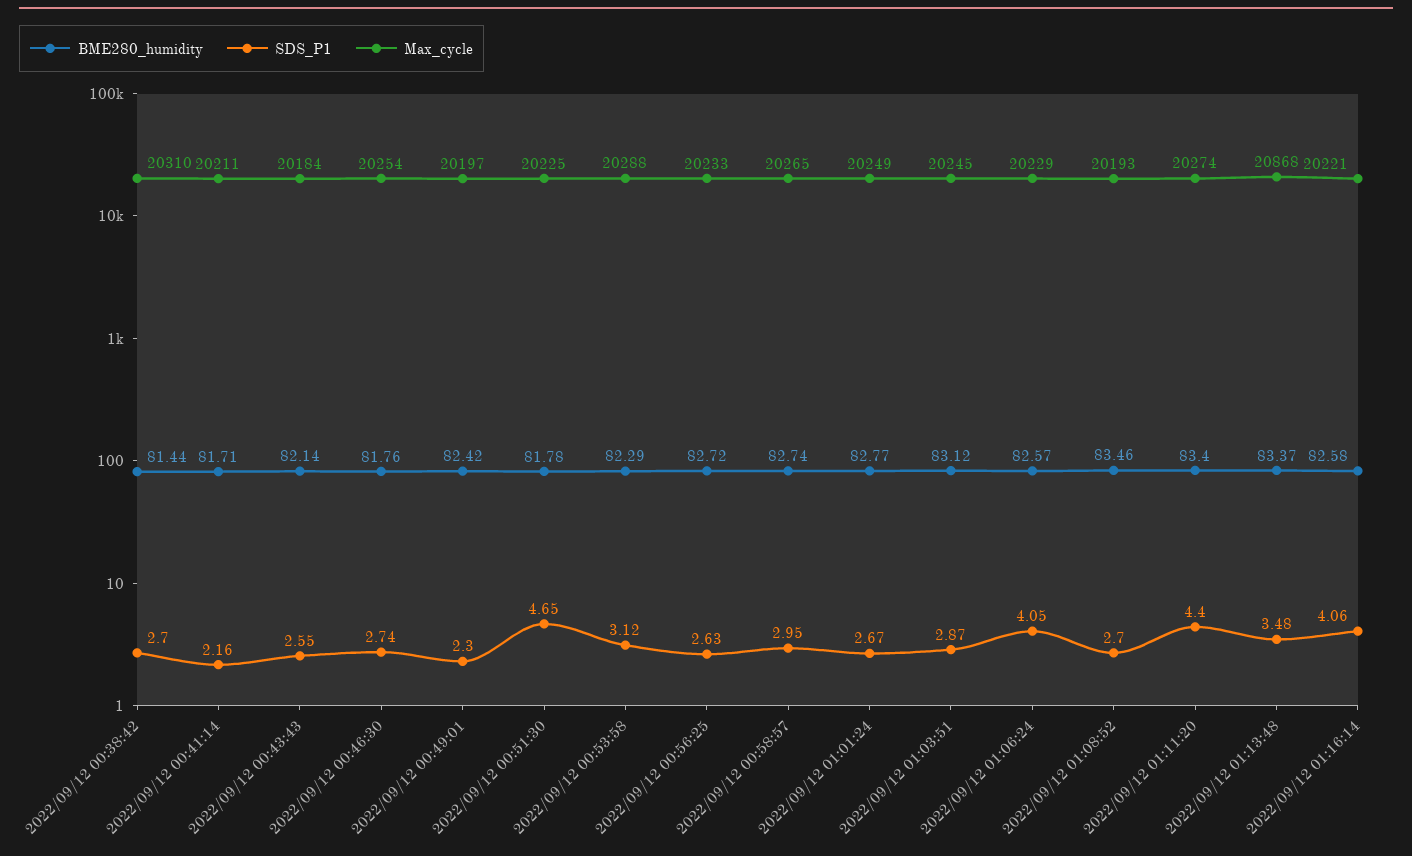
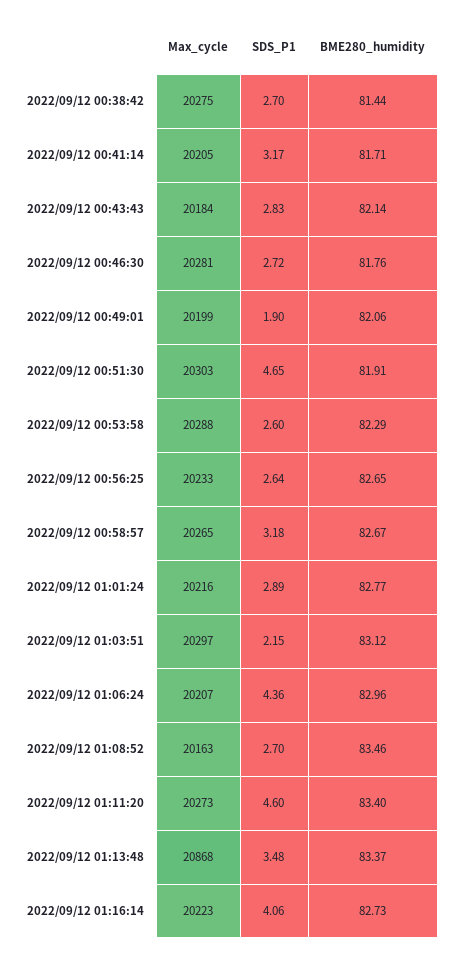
  {
    "BME280_humidity": {
      "2022/09/12 00:38:42": 81.44,
      "2022/09/12 00:41:14": 81.71,
      "2022/09/12 00:43:43": 82.14,
      "2022/09/12 00:46:30": 81.76,
-     "2022/09/12 00:49:01": 82.42,
+     "2022/09/12 00:49:01": 82.06,
-     "2022/09/12 00:51:30": 81.78,
+     "2022/09/12 00:51:30": 81.91,
      "2022/09/12 00:53:58": 82.29,
-     "2022/09/12 00:56:25": 82.72,
+     "2022/09/12 00:56:25": 82.65,
-     "2022/09/12 00:58:57": 82.74,
+     "2022/09/12 00:58:57": 82.67,
      "2022/09/12 01:01:24": 82.77,
      "2022/09/12 01:03:51": 83.12,
-     "2022/09/12 01:06:24": 82.57,
+     "2022/09/12 01:06:24": 82.96,
      "2022/09/12 01:08:52": 83.46,
      "2022/09/12 01:11:20": 83.4,
      "2022/09/12 01:13:48": 83.37,
-     "2022/09/12 01:16:14": 82.58
+     "2022/09/12 01:16:14": 82.73
    },
    "SDS_P1": {
      "2022/09/12 00:38:42": 2.7,
-     "2022/09/12 00:41:14": 2.16,
+     "2022/09/12 00:41:14": 3.17,
-     "2022/09/12 00:43:43": 2.55,
+     "2022/09/12 00:43:43": 2.83,
-     "2022/09/12 00:46:30": 2.74,
+     "2022/09/12 00:46:30": 2.72,
-     "2022/09/12 00:49:01": 2.3,
+     "2022/09/12 00:49:01": 1.9,
      "2022/09/12 00:51:30": 4.65,
-     "2022/09/12 00:53:58": 3.12,
+     "2022/09/12 00:53:58": 2.6,
-     "2022/09/12 00:56:25": 2.63,
+     "2022/09/12 00:56:25": 2.64,
-     "2022/09/12 00:58:57": 2.95,
+     "2022/09/12 00:58:57": 3.18,
-     "2022/09/12 01:01:24": 2.67,
+     "2022/09/12 01:01:24": 2.89,
-     "2022/09/12 01:03:51": 2.87,
+     "2022/09/12 01:03:51": 2.15,
-     "2022/09/12 01:06:24": 4.05,
+     "2022/09/12 01:06:24": 4.36,
      "2022/09/12 01:08:52": 2.7,
-     "2022/09/12 01:11:20": 4.4,
+     "2022/09/12 01:11:20": 4.6,
      "2022/09/12 01:13:48": 3.48,
      "2022/09/12 01:16:14": 4.06
    },
    "Max_cycle": {
-     "2022/09/12 00:38:42": 20310,
+     "2022/09/12 00:38:42": 20275,
-     "2022/09/12 00:41:14": 20211,
+     "2022/09/12 00:41:14": 20205,
      "2022/09/12 00:43:43": 20184,
-     "2022/09/12 00:46:30": 20254,
+     "2022/09/12 00:46:30": 20281,
-     "2022/09/12 00:49:01": 20197,
+     "2022/09/12 00:49:01": 20199,
-     "2022/09/12 00:51:30": 20225,
+     "2022/09/12 00:51:30": 20303,
      "2022/09/12 00:53:58": 20288,
      "2022/09/12 00:56:25": 20233,
      "2022/09/12 00:58:57": 20265,
-     "2022/09/12 01:01:24": 20249,
+     "2022/09/12 01:01:24": 20216,
-     "2022/09/12 01:03:51": 20245,
+     "2022/09/12 01:03:51": 20297,
-     "2022/09/12 01:06:24": 20229,
+     "2022/09/12 01:06:24": 20207,
-     "2022/09/12 01:08:52": 20193,
+     "2022/09/12 01:08:52": 20163,
-     "2022/09/12 01:11:20": 20274,
+     "2022/09/12 01:11:20": 20273,
      "2022/09/12 01:13:48": 20868,
-     "2022/09/12 01:16:14": 20221
+     "2022/09/12 01:16:14": 20223
    }
  }

